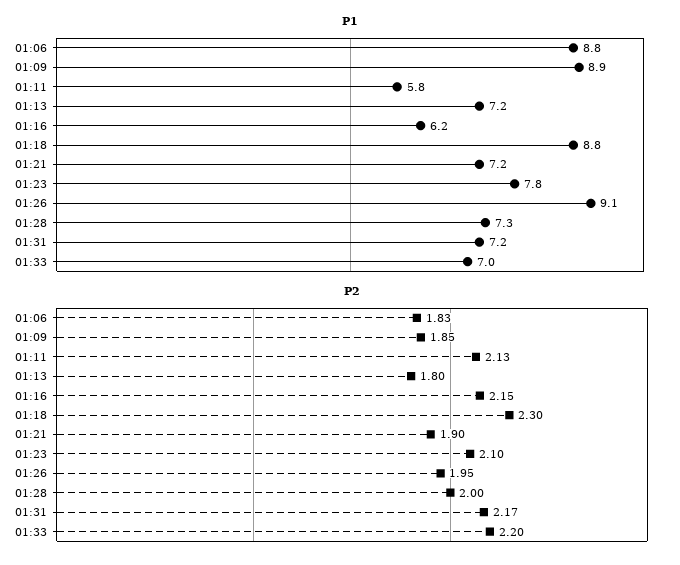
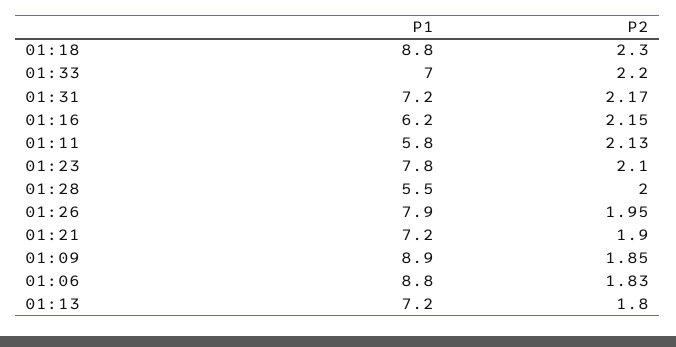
  {
    "P1": {
      "01:06": 8.8,
      "01:09": 8.9,
      "01:11": 5.8,
      "01:13": 7.2,
      "01:16": 6.2,
      "01:18": 8.8,
      "01:21": 7.2,
      "01:23": 7.8,
-     "01:26": 9.1,
+     "01:26": 7.9,
-     "01:28": 7.3,
+     "01:28": 5.5,
      "01:31": 7.2,
      "01:33": 7
    },
    "P2": {
      "01:06": 1.83,
      "01:09": 1.85,
      "01:11": 2.13,
      "01:13": 1.8,
      "01:16": 2.15,
      "01:18": 2.3,
      "01:21": 1.9,
      "01:23": 2.1,
      "01:26": 1.95,
      "01:28": 2,
      "01:31": 2.17,
      "01:33": 2.2
    }
  }

